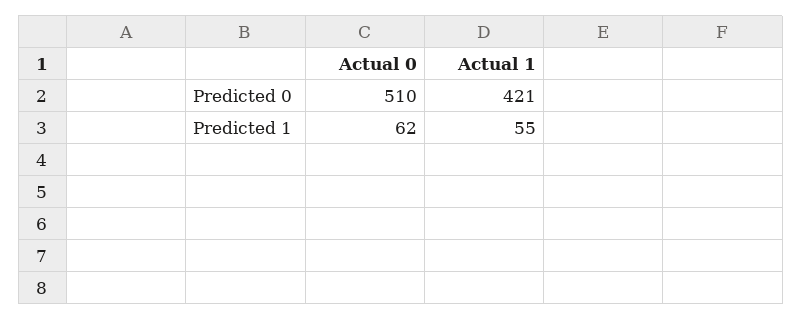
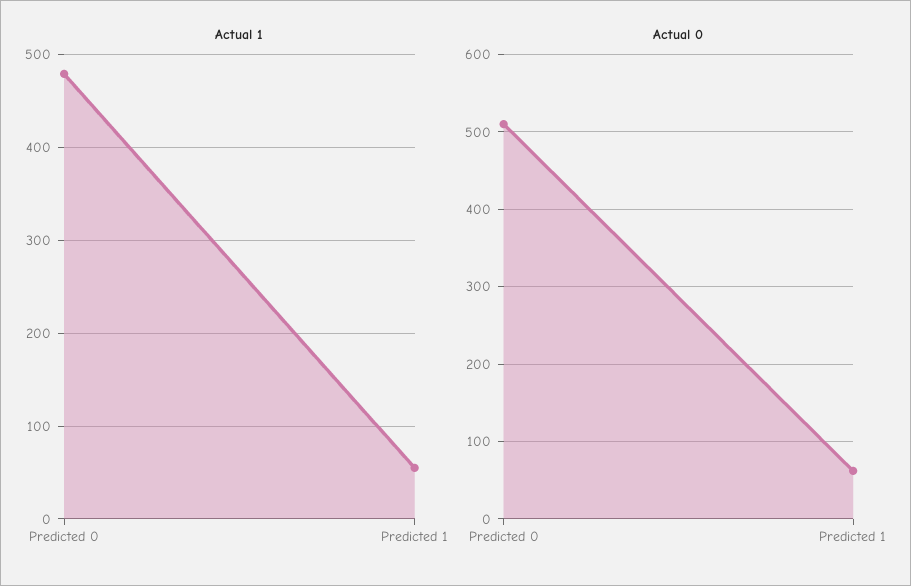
  {
    "Actual 0": {
      "Predicted 0": 510,
      "Predicted 1": 62
    },
    "Actual 1": {
-     "Predicted 0": 421,
+     "Predicted 0": 480,
      "Predicted 1": 55
    }
  }

